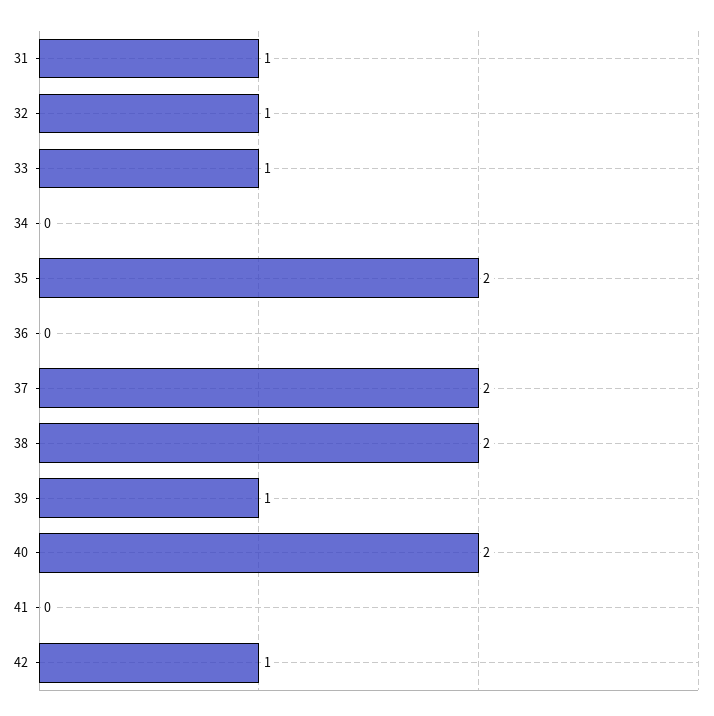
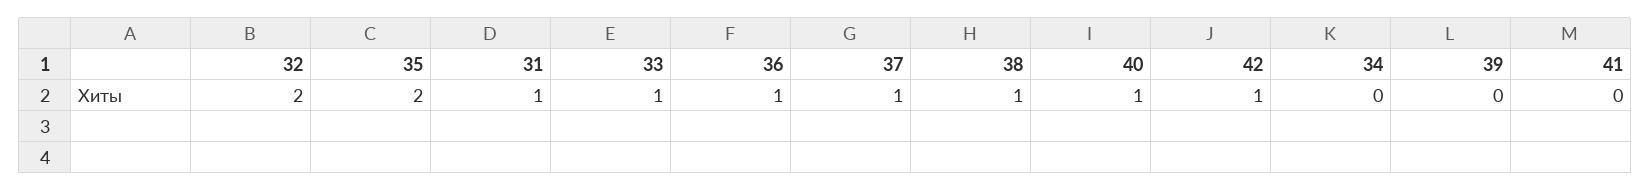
  {
    "31": 1,
-   "32": 1,
+   "32": 2,
    "33": 1,
    "34": 0,
    "35": 2,
-   "36": 0,
+   "36": 1,
-   "37": 2,
+   "37": 1,
-   "38": 2,
+   "38": 1,
-   "39": 1,
+   "39": 0,
-   "40": 2,
+   "40": 1,
    "41": 0,
    "42": 1
  }

